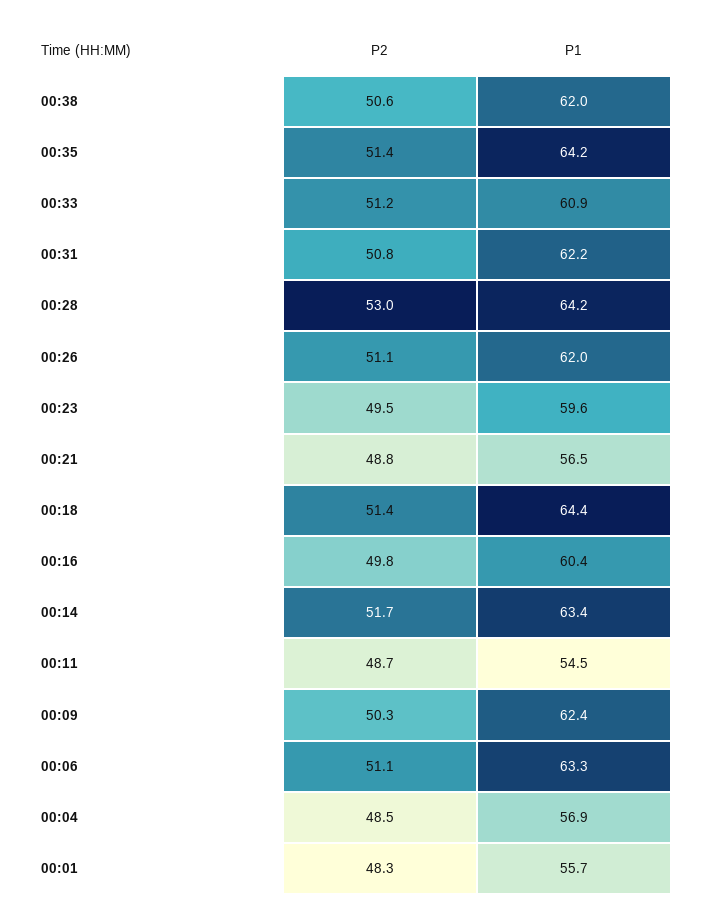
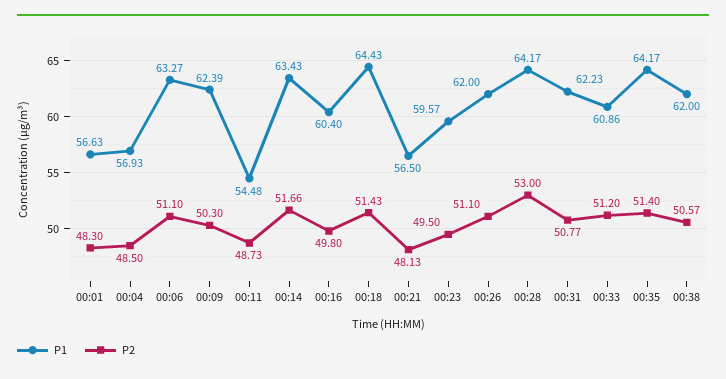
  {
    "P2": {
      "00:38": 50.57,
      "00:35": 51.4,
      "00:33": 51.2,
      "00:31": 50.77,
      "00:28": 53,
      "00:26": 51.1,
      "00:23": 49.5,
-     "00:21": 48.8,
+     "00:21": 48.13,
      "00:18": 51.43,
      "00:16": 49.8,
      "00:14": 51.66,
      "00:11": 48.73,
      "00:09": 50.3,
      "00:06": 51.1,
      "00:04": 48.5,
      "00:01": 48.3
    },
    "P1": {
      "00:38": 62,
      "00:35": 64.17,
      "00:33": 60.86,
      "00:31": 62.23,
      "00:28": 64.17,
      "00:26": 62,
      "00:23": 59.57,
      "00:21": 56.5,
      "00:18": 64.43,
      "00:16": 60.4,
      "00:14": 63.43,
      "00:11": 54.48,
      "00:09": 62.39,
      "00:06": 63.27,
      "00:04": 56.93,
-     "00:01": 55.7
+     "00:01": 56.63
    }
  }

